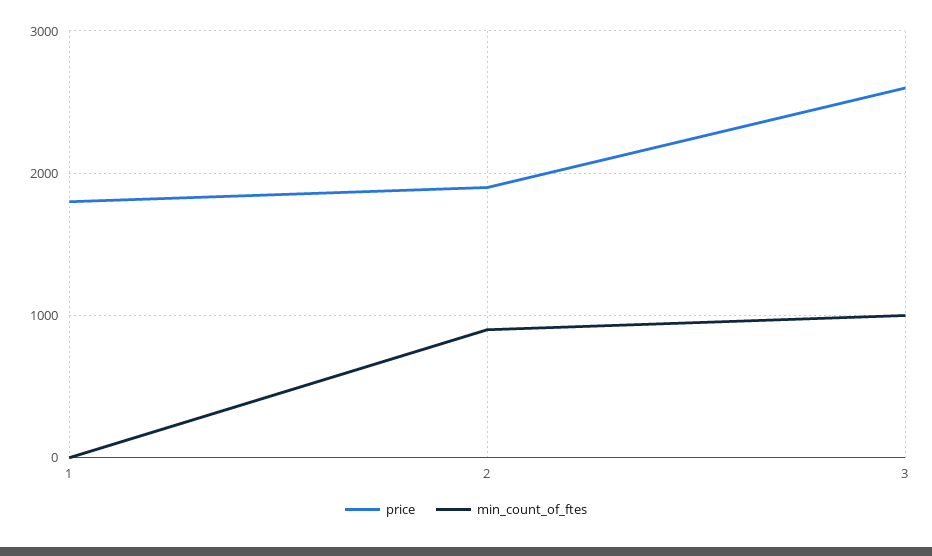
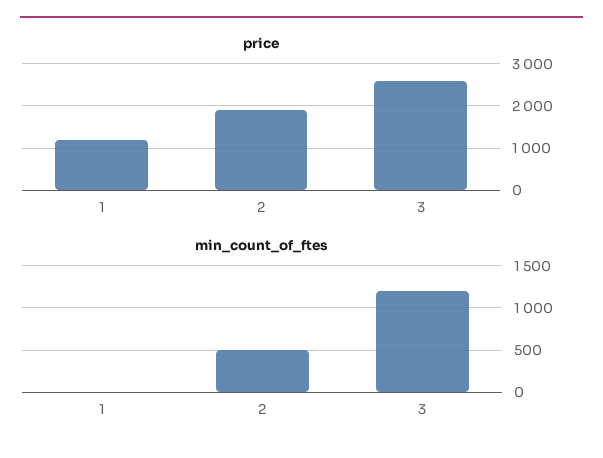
  {
    "price": {
-     "1": 1800,
+     "1": 1200,
      "2": 1900,
      "3": 2600
    },
    "min_count_of_ftes": {
      "1": 0,
-     "2": 900,
+     "2": 500,
-     "3": 1000
+     "3": 1200
    }
  }

